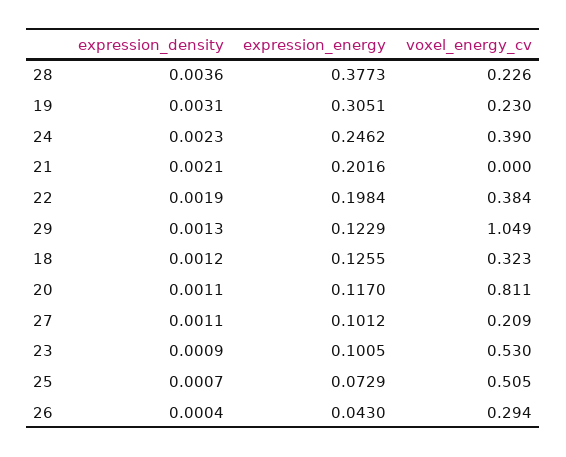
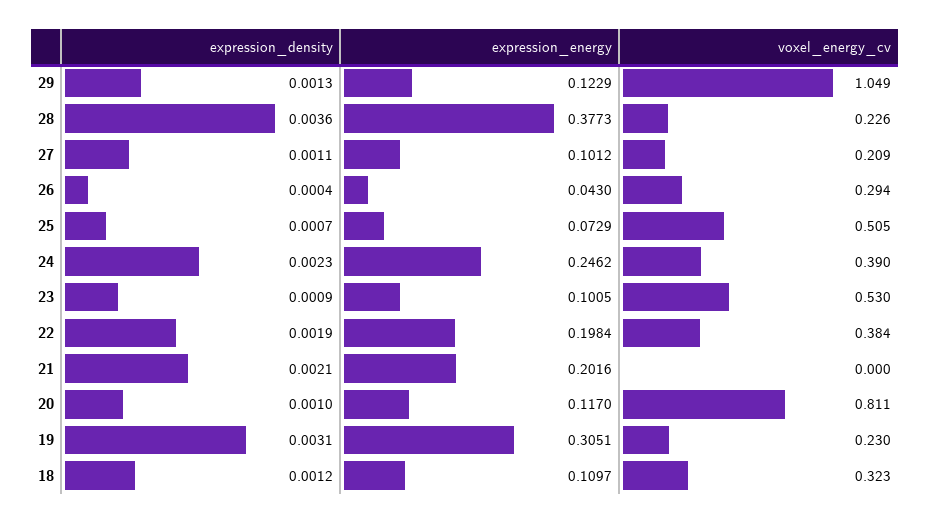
  {
    "expression_density": {
      "28": 0.0036,
      "19": 0.0031,
      "24": 0.0023,
      "21": 0.0021,
      "22": 0.0019,
      "29": 0.0013,
      "18": 0.0012,
-     "20": 0.0011,
+     "20": 0.001,
      "27": 0.0011,
      "23": 0.0009,
      "25": 0.0007,
      "26": 0.0004
    },
    "expression_energy": {
      "28": 0.3773,
      "19": 0.3051,
      "24": 0.2462,
      "21": 0.2016,
      "22": 0.1984,
      "29": 0.1229,
-     "18": 0.1255,
+     "18": 0.1097,
      "20": 0.117,
      "27": 0.1012,
      "23": 0.1005,
      "25": 0.0729,
      "26": 0.043
    },
    "voxel_energy_cv": {
      "28": 0.226,
      "19": 0.23,
      "24": 0.39,
      "21": 0,
      "22": 0.384,
      "29": 1.049,
      "18": 0.323,
      "20": 0.811,
      "27": 0.209,
      "23": 0.53,
      "25": 0.505,
      "26": 0.294
    }
  }

